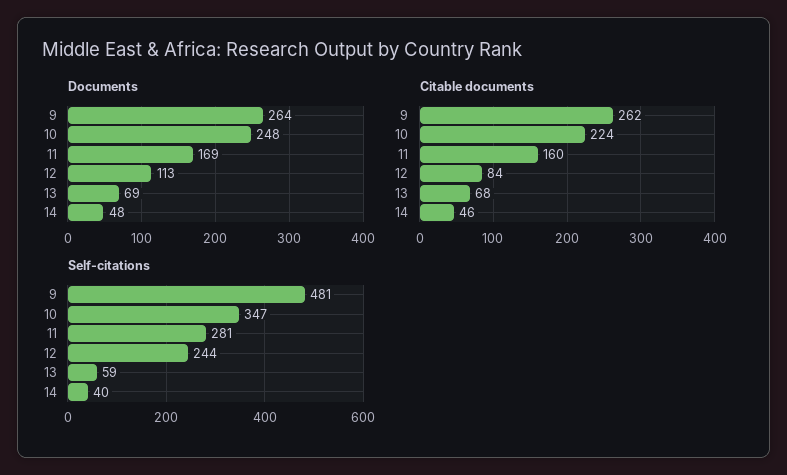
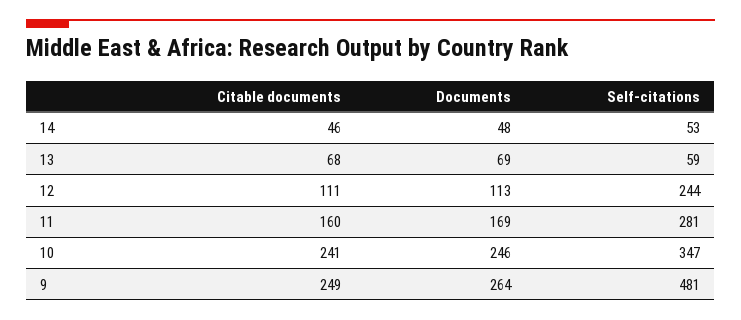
  {
    "Documents": {
      "9": 264,
-     "10": 248,
+     "10": 246,
      "11": 169,
      "12": 113,
      "13": 69,
      "14": 48
    },
    "Citable documents": {
-     "9": 262,
+     "9": 249,
-     "10": 224,
+     "10": 241,
      "11": 160,
-     "12": 84,
+     "12": 111,
      "13": 68,
      "14": 46
    },
    "Self-citations": {
      "9": 481,
      "10": 347,
      "11": 281,
      "12": 244,
      "13": 59,
-     "14": 40
+     "14": 53
    }
  }

